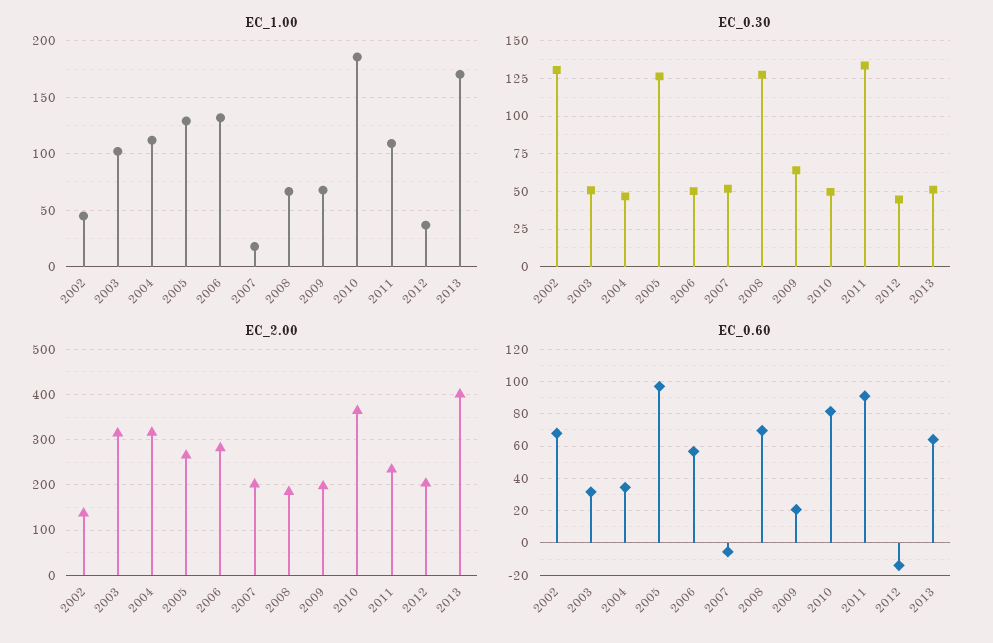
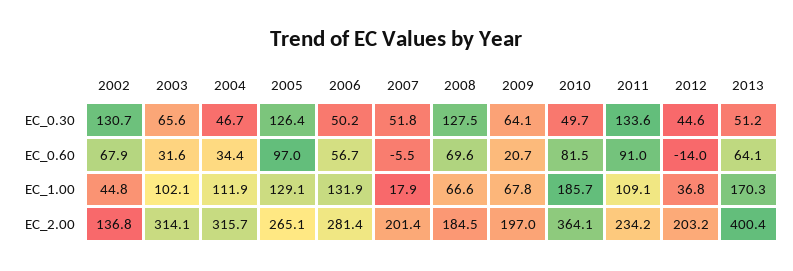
  {
    "EC_1.00": {
      "2002": 44.8,
      "2003": 102.1,
      "2004": 111.9,
      "2005": 129.1,
      "2006": 131.9,
      "2007": 17.9,
      "2008": 66.6,
      "2009": 67.8,
      "2010": 185.7,
      "2011": 109.1,
      "2012": 36.8,
      "2013": 170.3
    },
    "EC_0.30": {
      "2002": 130.7,
-     "2003": 50,
+     "2003": 65.6,
      "2004": 46.7,
      "2005": 126.4,
      "2006": 50.2,
      "2007": 51.8,
      "2008": 127.5,
      "2009": 64.1,
      "2010": 49.7,
      "2011": 133.6,
      "2012": 44.6,
      "2013": 51.2
    },
    "EC_2.00": {
      "2002": 136.8,
      "2003": 314.1,
      "2004": 315.7,
      "2005": 265.1,
      "2006": 281.4,
      "2007": 201.4,
      "2008": 184.5,
      "2009": 197,
      "2010": 364.1,
      "2011": 234.2,
      "2012": 203.2,
      "2013": 400.4
    },
    "EC_0.60": {
      "2002": 67.9,
      "2003": 31.6,
      "2004": 34.4,
      "2005": 97,
      "2006": 56.7,
      "2007": -5.5,
      "2008": 69.6,
      "2009": 20.7,
      "2010": 81.5,
      "2011": 91,
      "2012": -14,
      "2013": 64.1
    }
  }

